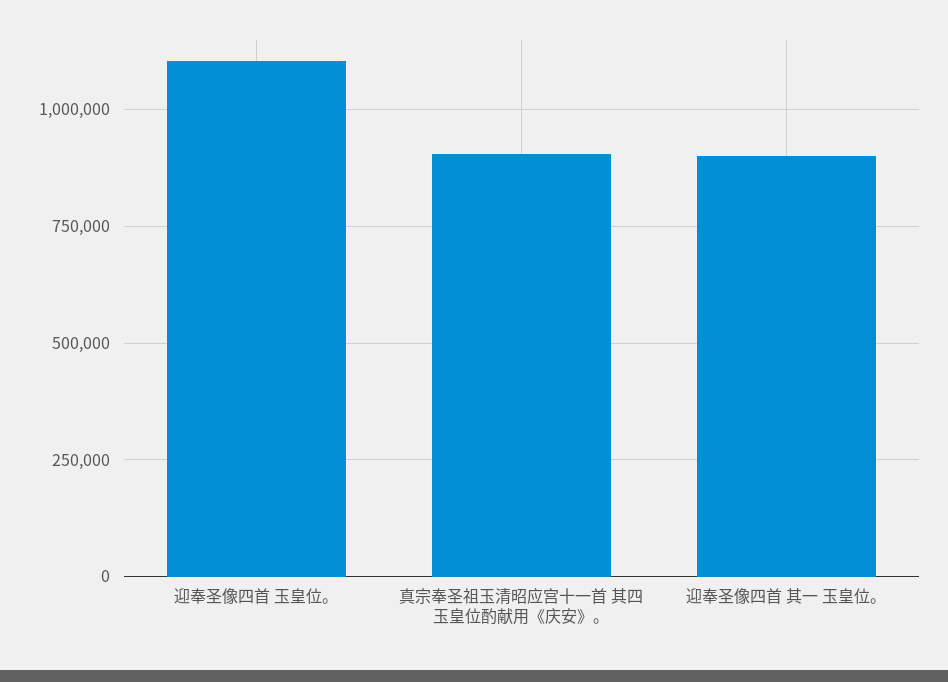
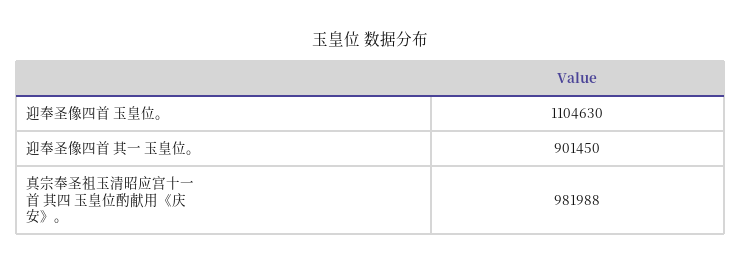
  {
    "迎奉圣像四首 玉皇位。": 1104630,
-   "真宗奉圣祖玉清昭应宫十一首 其四 玉皇位酌献用《庆安》。": 900000,
+   "真宗奉圣祖玉清昭应宫十一首 其四 玉皇位酌献用《庆安》。": 981988,
    "迎奉圣像四首 其一 玉皇位。": 901450
  }

